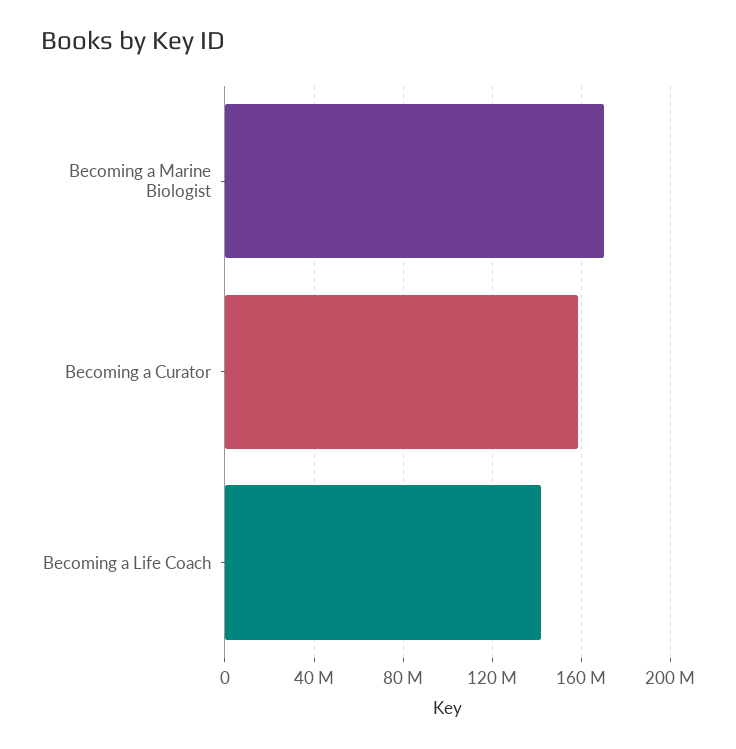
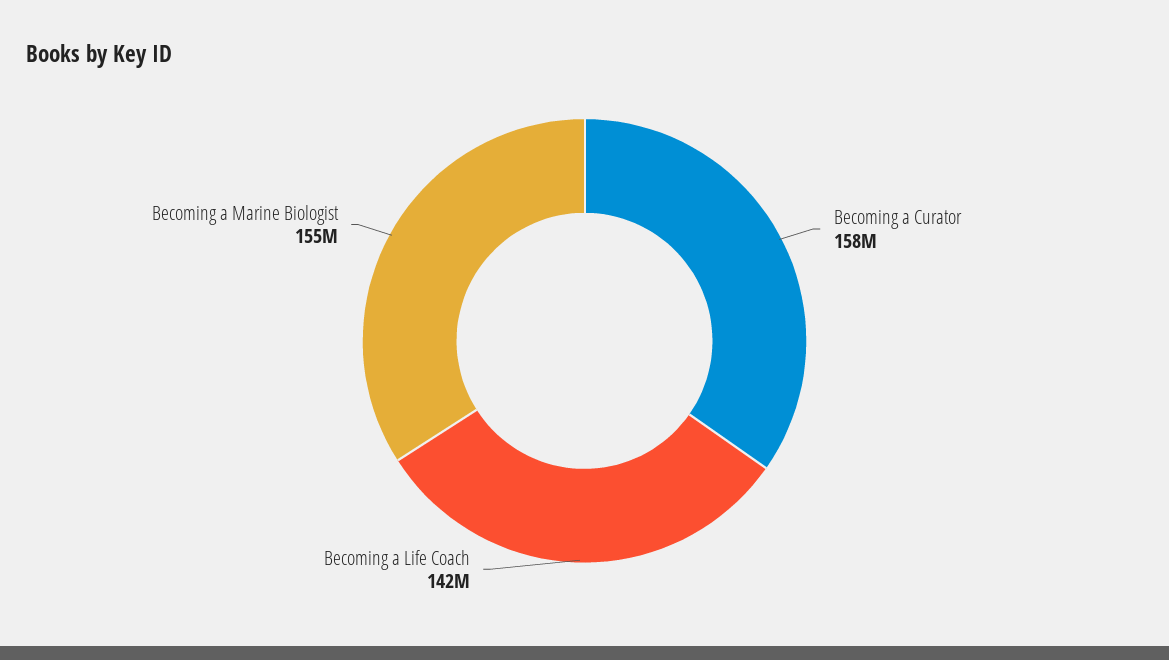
  {
-   "Becoming a Marine Biologist": 170000000,
+   "Becoming a Marine Biologist": 155000000,
    "Becoming a Curator": 158000000,
    "Becoming a Life Coach": 142000000
  }

